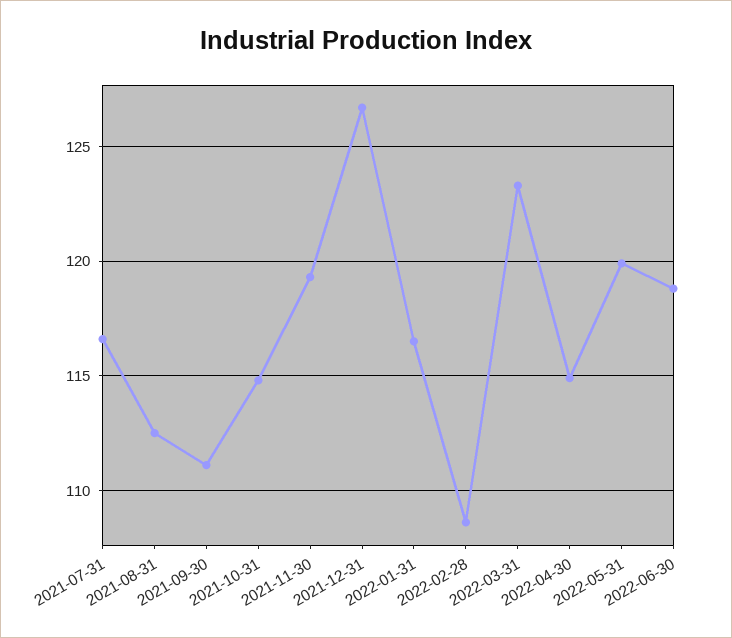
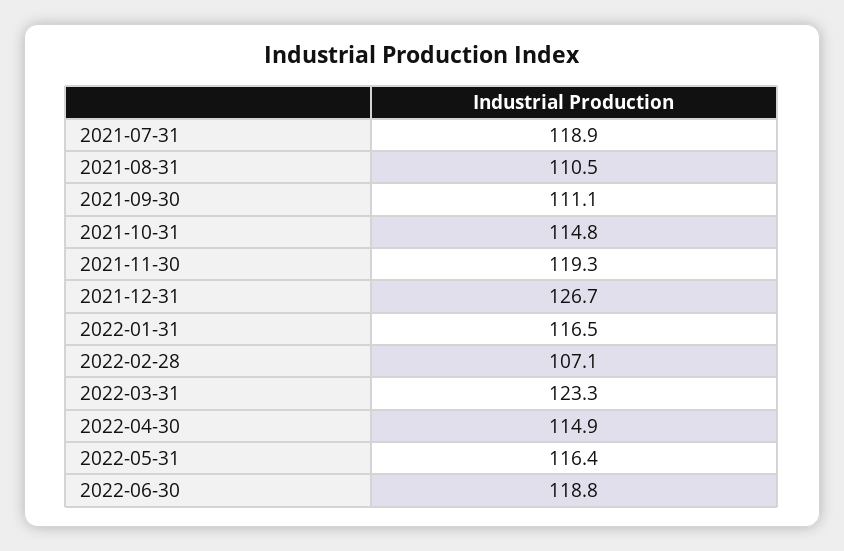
  {
-   "2021-07-31": 116.5,
+   "2021-07-31": 118.9,
-   "2021-08-31": 112.5,
+   "2021-08-31": 110.5,
    "2021-09-30": 111.1,
    "2021-10-31": 114.8,
    "2021-11-30": 119.3,
    "2021-12-31": 126.7,
    "2022-01-31": 116.5,
-   "2022-02-28": 108.5,
+   "2022-02-28": 107.1,
    "2022-03-31": 123.3,
    "2022-04-30": 114.9,
-   "2022-05-31": 120,
+   "2022-05-31": 116.4,
    "2022-06-30": 118.8
  }

